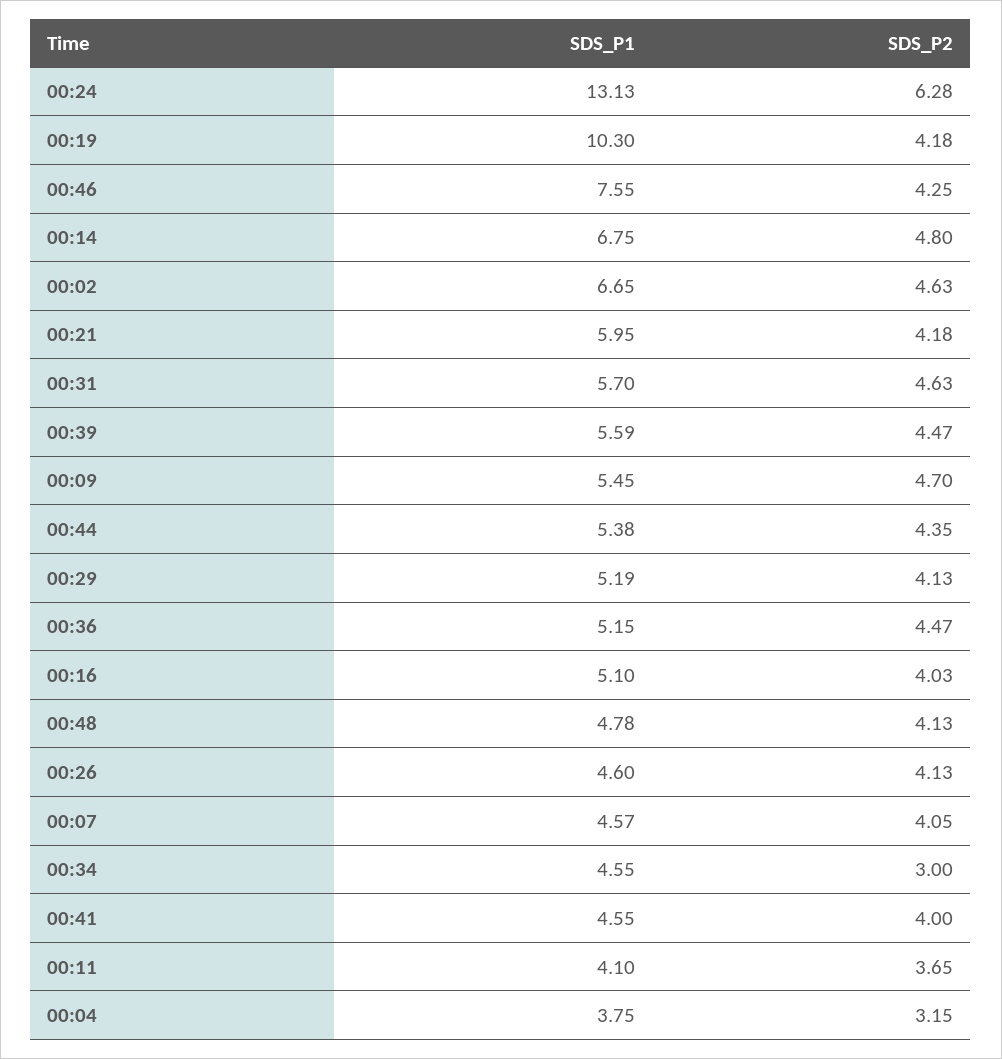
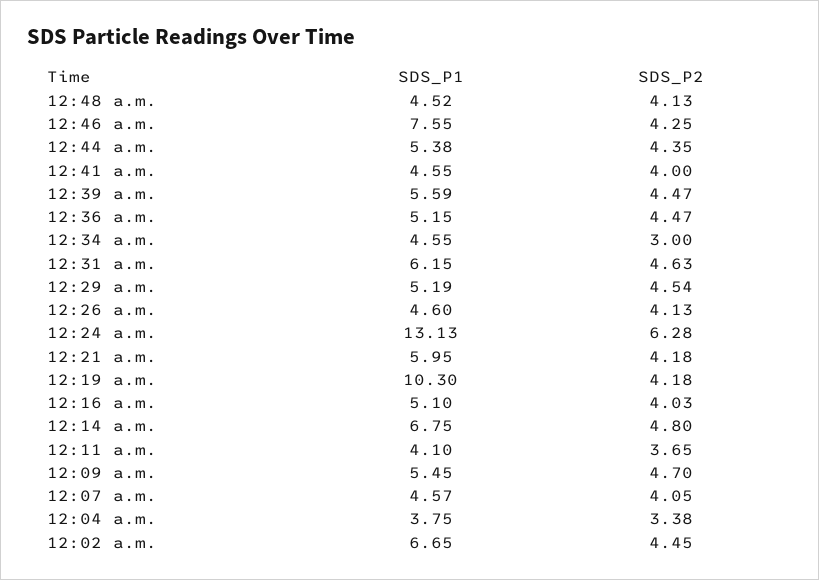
  {
    "SDS_P1": {
      "00:24": 13.13,
      "00:19": 10.3,
      "00:46": 7.55,
      "00:14": 6.75,
      "00:02": 6.65,
      "00:21": 5.95,
-     "00:31": 5.7,
+     "00:31": 6.15,
      "00:39": 5.59,
      "00:09": 5.45,
      "00:44": 5.38,
      "00:29": 5.19,
      "00:36": 5.15,
      "00:16": 5.1,
-     "00:48": 4.78,
+     "00:48": 4.52,
      "00:26": 4.6,
      "00:07": 4.57,
      "00:34": 4.55,
      "00:41": 4.55,
      "00:11": 4.1,
      "00:04": 3.75
    },
    "SDS_P2": {
      "00:24": 6.28,
      "00:19": 4.18,
      "00:46": 4.25,
      "00:14": 4.8,
-     "00:02": 4.63,
+     "00:02": 4.45,
      "00:21": 4.18,
      "00:31": 4.63,
      "00:39": 4.47,
      "00:09": 4.7,
      "00:44": 4.35,
-     "00:29": 4.13,
+     "00:29": 4.54,
      "00:36": 4.47,
      "00:16": 4.03,
      "00:48": 4.13,
      "00:26": 4.13,
      "00:07": 4.05,
      "00:34": 3,
      "00:41": 4,
      "00:11": 3.65,
-     "00:04": 3.15
+     "00:04": 3.38
    }
  }

